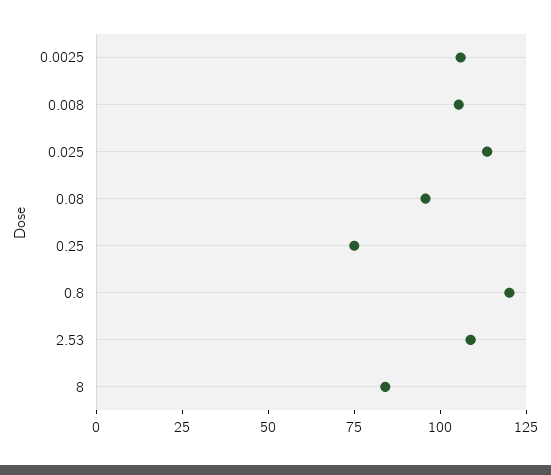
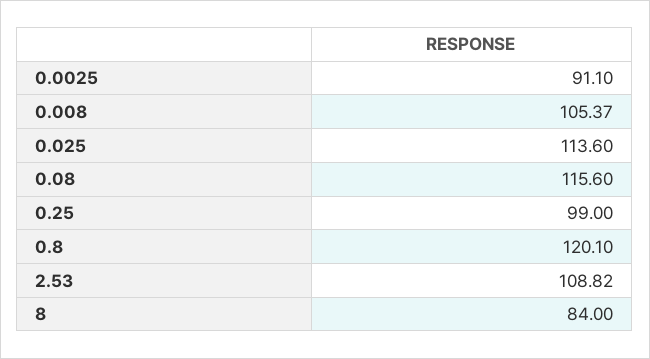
  {
-   "0.0025": 105,
+   "0.0025": 91.1,
    "0.008": 105.37,
    "0.025": 113.6,
-   "0.08": 95,
+   "0.08": 115.6,
-   "0.25": 75,
+   "0.25": 99,
    "0.8": 120.1,
    "2.53": 108.82,
    "8": 84
  }

